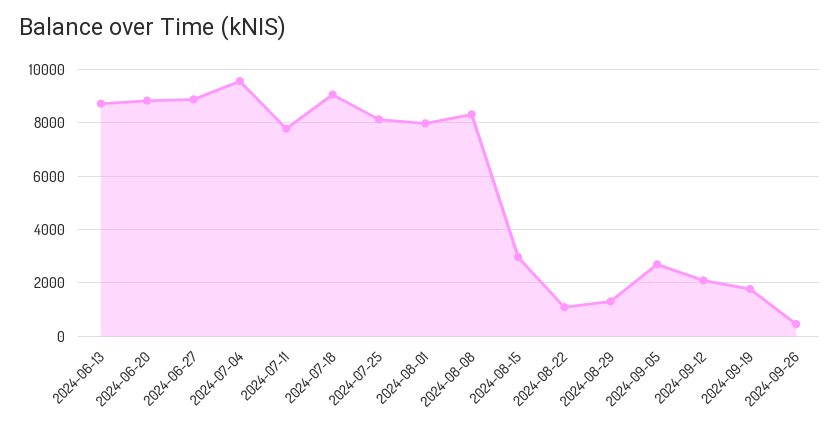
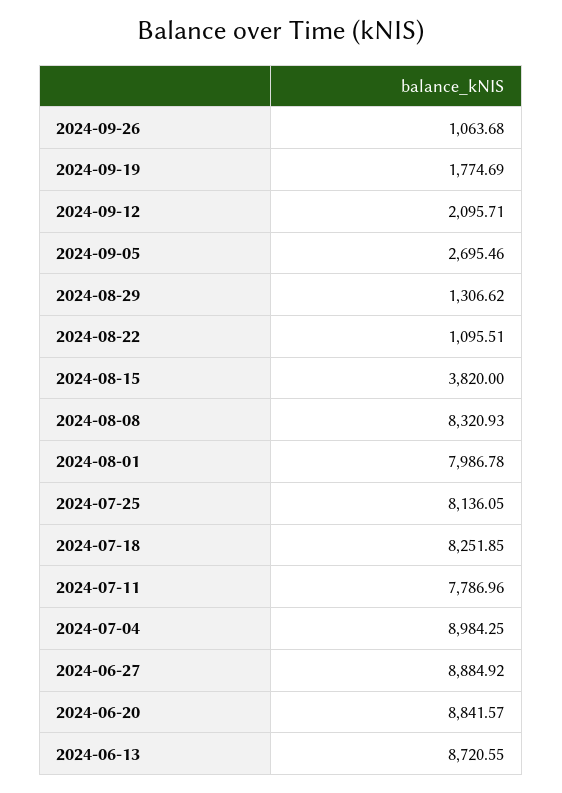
  {
    "2024-06-13": 8720.55,
    "2024-06-20": 8841.57,
    "2024-06-27": 8884.92,
-   "2024-07-04": 9500,
+   "2024-07-04": 8984.25,
    "2024-07-11": 7786.96,
-   "2024-07-18": 9000,
+   "2024-07-18": 8251.85,
    "2024-07-25": 8136.05,
    "2024-08-01": 7986.78,
    "2024-08-08": 8320.93,
-   "2024-08-15": 3000,
+   "2024-08-15": 3820,
    "2024-08-22": 1095.51,
    "2024-08-29": 1306.62,
    "2024-09-05": 2695.46,
    "2024-09-12": 2095.71,
    "2024-09-19": 1774.69,
-   "2024-09-26": 500
+   "2024-09-26": 1063.68
  }

